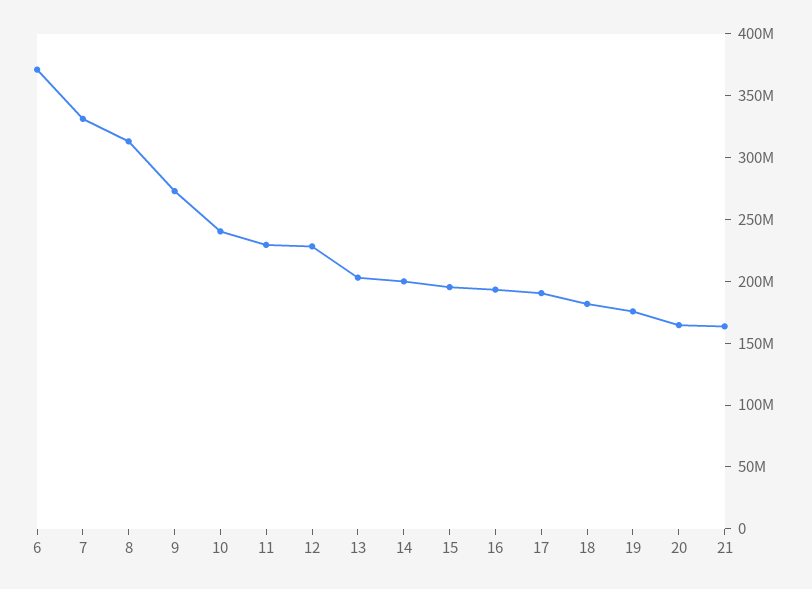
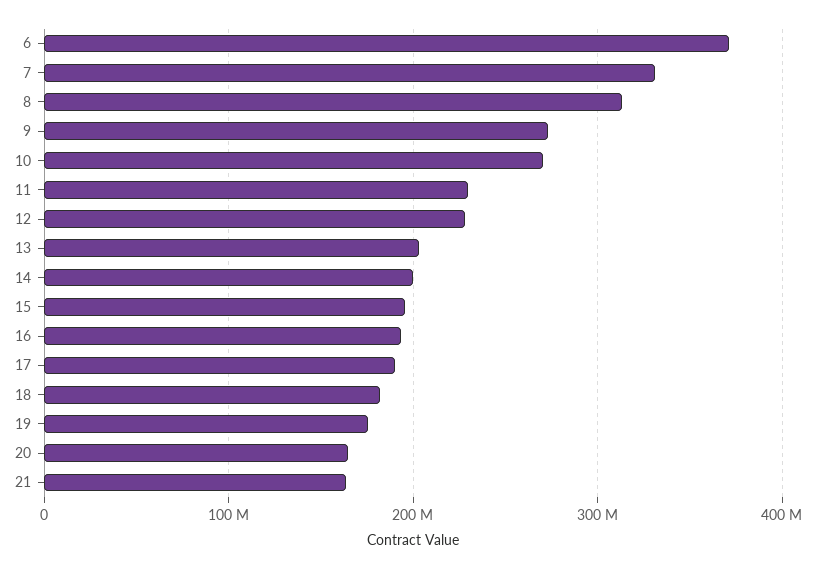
  {
    "6": 370000000,
    "7": 330000000,
    "8": 310000000,
    "9": 270000000,
-   "10": 240000000,
+   "10": 270000000,
    "11": 230000000,
    "12": 230000000,
    "13": 200000000,
    "14": 200000000,
    "15": 200000000,
    "16": 190000000,
    "17": 190000000,
    "18": 180000000,
    "19": 180000000,
    "20": 160000000,
    "21": 160000000
  }

